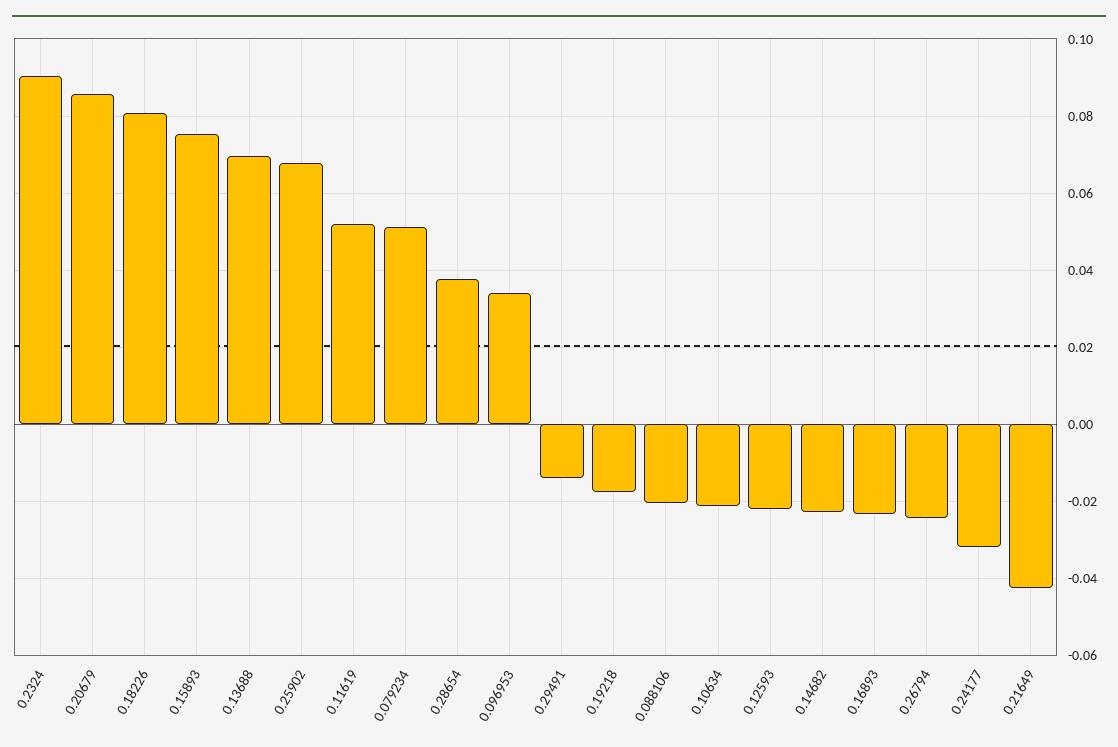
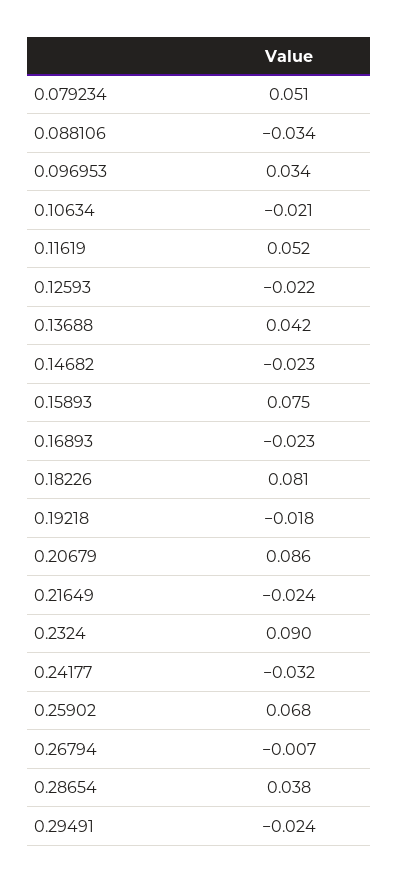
  {
    "0.2324": 0.09,
    "0.20679": 0.086,
    "0.18226": 0.081,
    "0.15893": 0.075,
-   "0.13688": 0.07,
+   "0.13688": 0.042,
    "0.25902": 0.068,
    "0.11619": 0.052,
    "0.079234": 0.051,
    "0.28654": 0.038,
    "0.096953": 0.034,
-   "0.29491": -0.014,
+   "0.29491": -0.024,
    "0.19218": -0.018,
-   "0.088106": -0.02,
+   "0.088106": -0.034,
    "0.10634": -0.021,
    "0.12593": -0.022,
    "0.14682": -0.023,
    "0.16893": -0.023,
-   "0.26794": -0.024,
+   "0.26794": -0.007,
    "0.24177": -0.032,
-   "0.21649": -0.042
+   "0.21649": -0.024
  }

